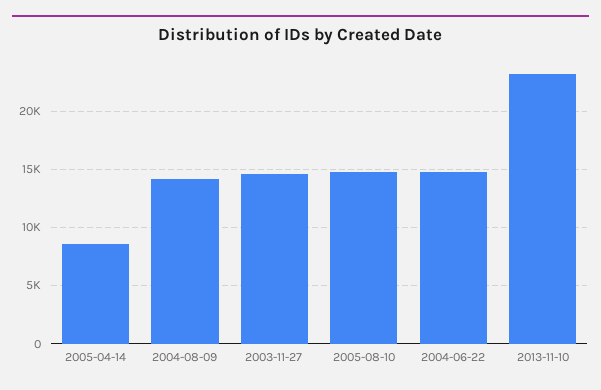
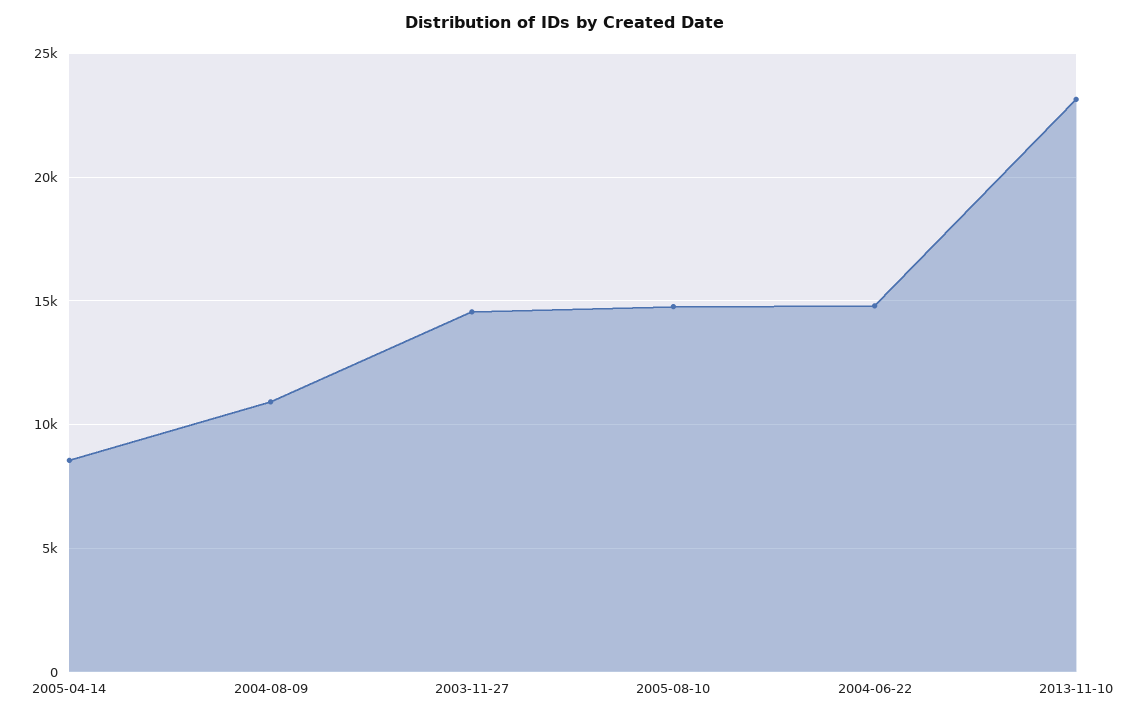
  {
    "2005-04-14": 8500,
-   "2004-08-09": 14000,
+   "2004-08-09": 11000,
    "2003-11-27": 14500,
    "2005-08-10": 15000,
    "2004-06-22": 15000,
    "2013-11-10": 23000
  }

